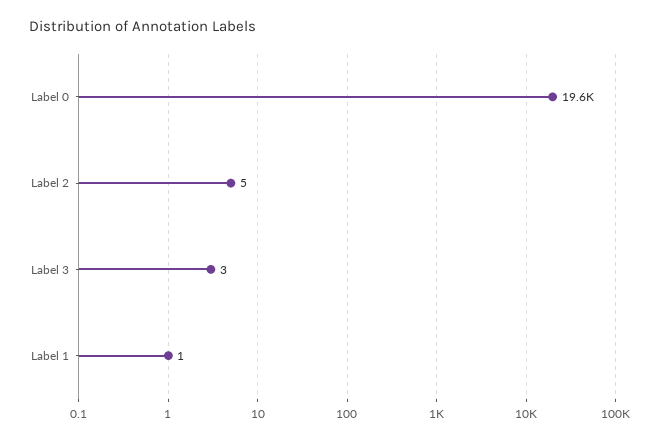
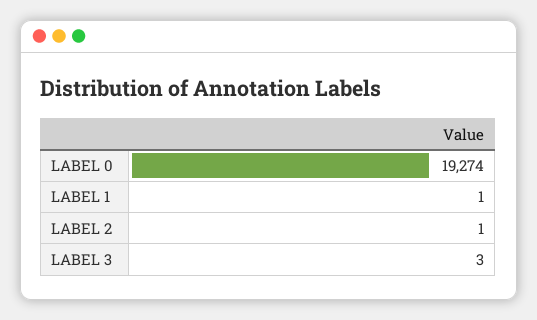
  {
-   "Label 0": 19600,
+   "Label 0": 19274,
-   "Label 2": 5,
+   "Label 2": 1,
    "Label 3": 3,
    "Label 1": 1
  }

